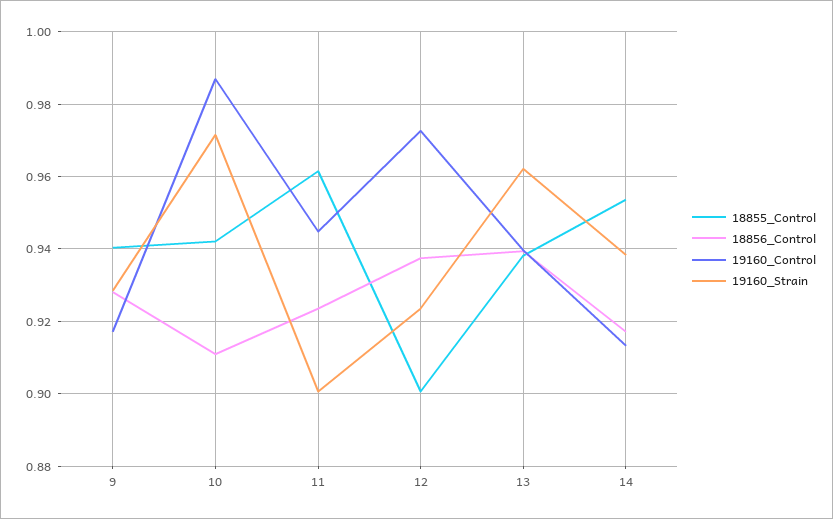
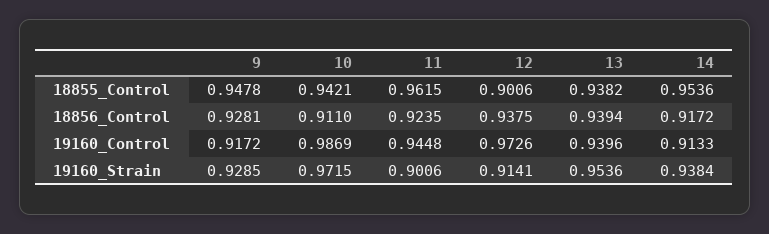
  {
    "18855_Control": {
-     "9": 0.94,
+     "9": 0.9478,
      "10": 0.9421,
      "11": 0.9615,
      "12": 0.9006,
      "13": 0.9382,
      "14": 0.9536
    },
    "18856_Control": {
      "9": 0.9281,
      "10": 0.911,
      "11": 0.9235,
      "12": 0.9375,
      "13": 0.9394,
      "14": 0.9172
    },
    "19160_Control": {
      "9": 0.9172,
      "10": 0.9869,
      "11": 0.9448,
      "12": 0.9726,
      "13": 0.9396,
      "14": 0.9133
    },
    "19160_Strain": {
      "9": 0.9285,
      "10": 0.9715,
      "11": 0.9006,
-     "12": 0.924,
+     "12": 0.9141,
-     "13": 0.962,
+     "13": 0.9536,
      "14": 0.9384
    }
  }

